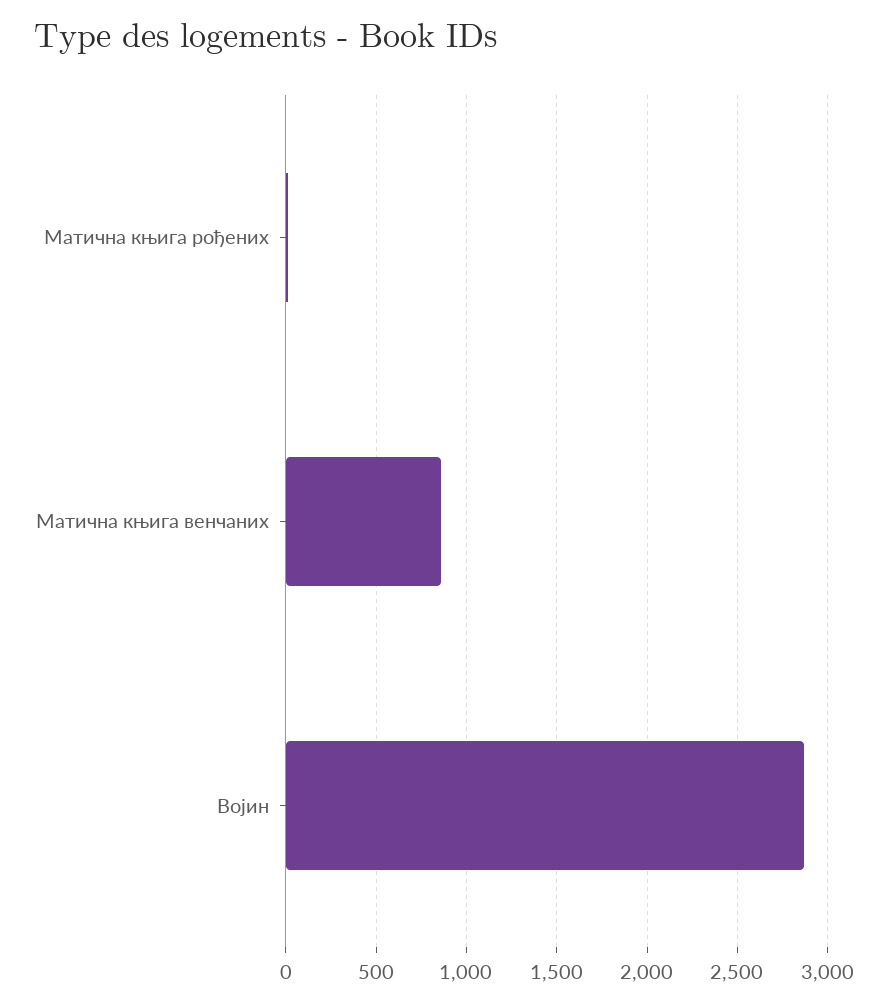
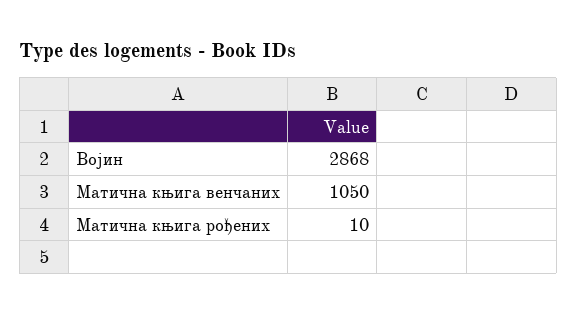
  {
    "Матична књига рођених": 10,
-   "Матична књига венчаних": 850,
+   "Матична књига венчаних": 1050,
    "Војин": 2868
  }

